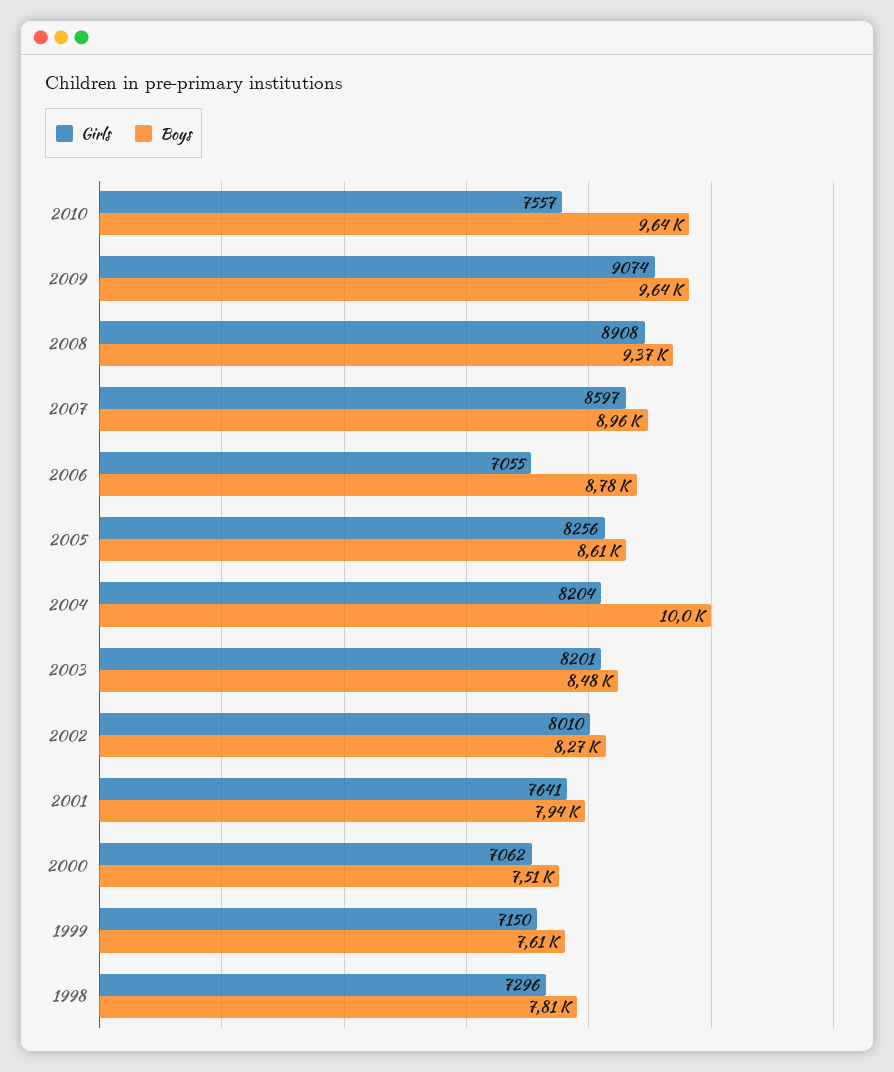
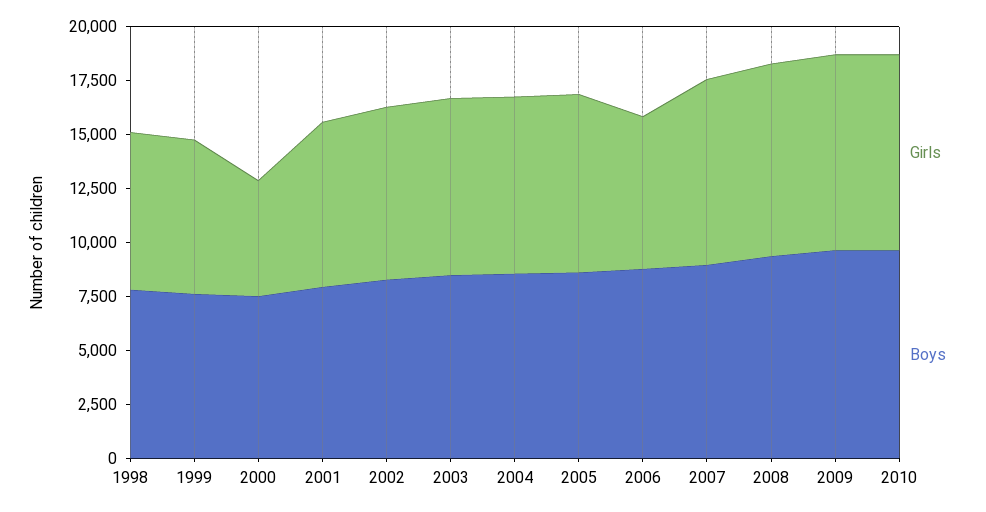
  {
    "Girls": {
-     "2010": 7557,
+     "2010": 9000,
      "2009": 9074,
      "2008": 8908,
      "2007": 8597,
      "2006": 7055,
      "2005": 8256,
      "2004": 8204,
      "2003": 8201,
      "2002": 8010,
      "2001": 7641,
-     "2000": 7062,
+     "2000": 5500,
      "1999": 7150,
      "1998": 7296
    },
    "Boys": {
      "2010": 9640,
      "2009": 9640,
      "2008": 9370,
      "2007": 8960,
      "2006": 8780,
      "2005": 8610,
-     "2004": 10000,
+     "2004": 8500,
      "2003": 8480,
      "2002": 8270,
      "2001": 7940,
      "2000": 7510,
      "1999": 7610,
      "1998": 7810
    }
  }

